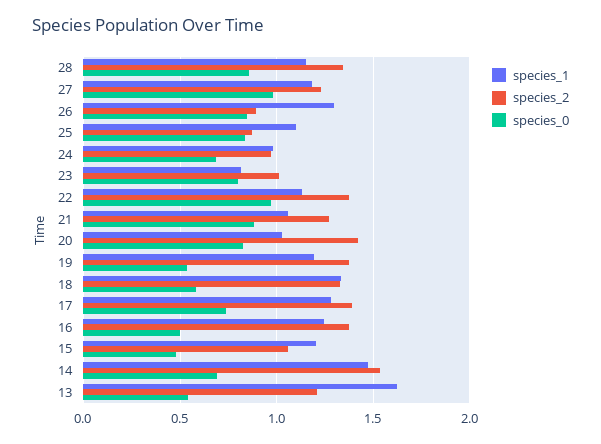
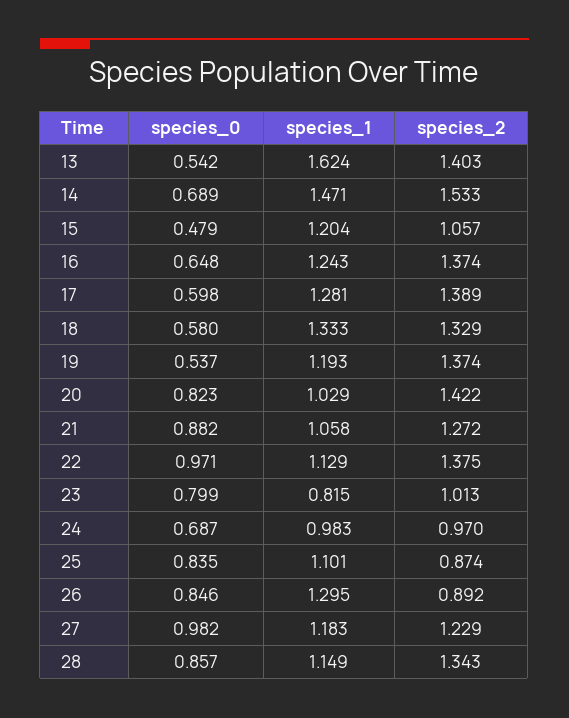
  {
    "species_1": {
      "28": 1.149,
      "27": 1.183,
      "26": 1.295,
      "25": 1.101,
      "24": 0.983,
      "23": 0.815,
      "22": 1.129,
      "21": 1.058,
      "20": 1.029,
      "19": 1.193,
      "18": 1.333,
      "17": 1.281,
      "16": 1.243,
      "15": 1.204,
      "14": 1.471,
      "13": 1.624
    },
    "species_2": {
      "28": 1.343,
      "27": 1.229,
      "26": 0.892,
      "25": 0.874,
      "24": 0.97,
      "23": 1.013,
      "22": 1.375,
      "21": 1.272,
      "20": 1.422,
      "19": 1.374,
      "18": 1.329,
      "17": 1.389,
      "16": 1.374,
      "15": 1.057,
      "14": 1.533,
-     "13": 1.2
+     "13": 1.403
    },
    "species_0": {
      "28": 0.857,
      "27": 0.982,
      "26": 0.846,
      "25": 0.835,
      "24": 0.687,
      "23": 0.799,
      "22": 0.971,
      "21": 0.882,
      "20": 0.823,
      "19": 0.537,
      "18": 0.58,
-     "17": 0.75,
+     "17": 0.598,
-     "16": 0.5,
+     "16": 0.648,
      "15": 0.479,
      "14": 0.689,
      "13": 0.542
    }
  }

